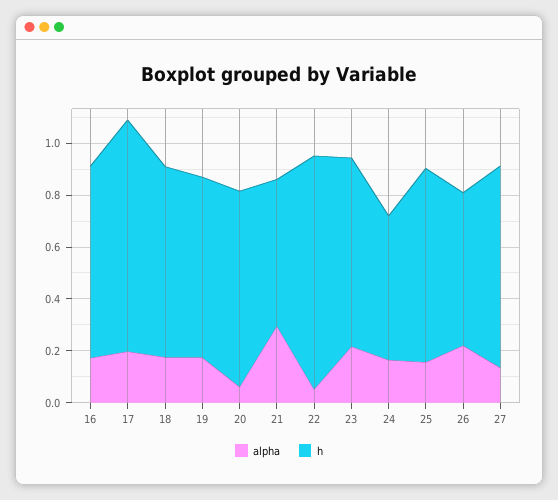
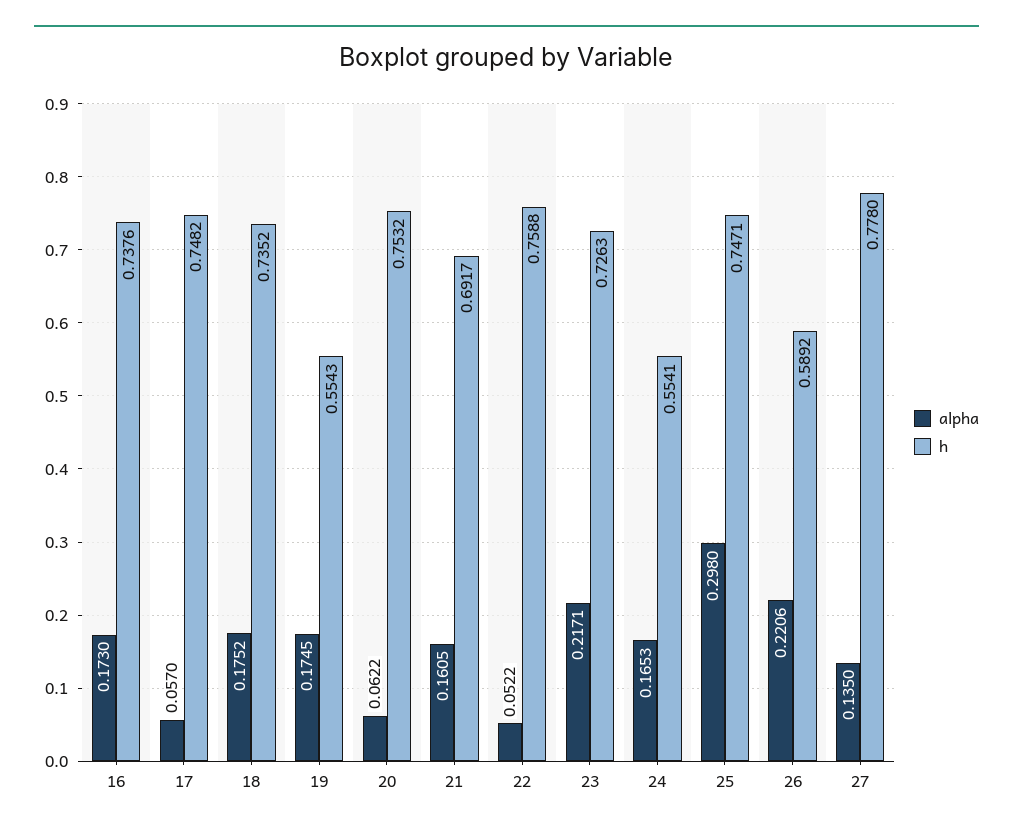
  {
    "alpha": {
      "16": 0.173,
-     "17": 0.2,
+     "17": 0.057,
      "18": 0.1752,
      "19": 0.1745,
      "20": 0.0622,
-     "21": 0.3,
+     "21": 0.1605,
      "22": 0.0522,
      "23": 0.2171,
      "24": 0.1653,
-     "25": 0.15,
+     "25": 0.298,
      "26": 0.2206,
      "27": 0.135
    },
    "h": {
      "16": 0.7376,
-     "17": 0.9,
+     "17": 0.7482,
      "18": 0.7352,
-     "19": 0.7,
+     "19": 0.5543,
      "20": 0.7532,
-     "21": 0.55,
+     "21": 0.6917,
-     "22": 0.9,
+     "22": 0.7588,
      "23": 0.7263,
      "24": 0.5541,
      "25": 0.7471,
      "26": 0.5892,
      "27": 0.778
    }
  }

